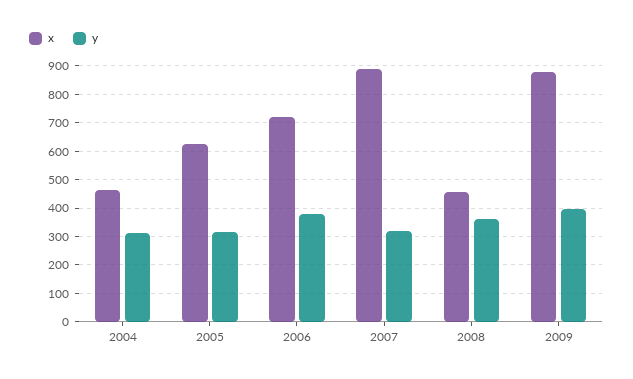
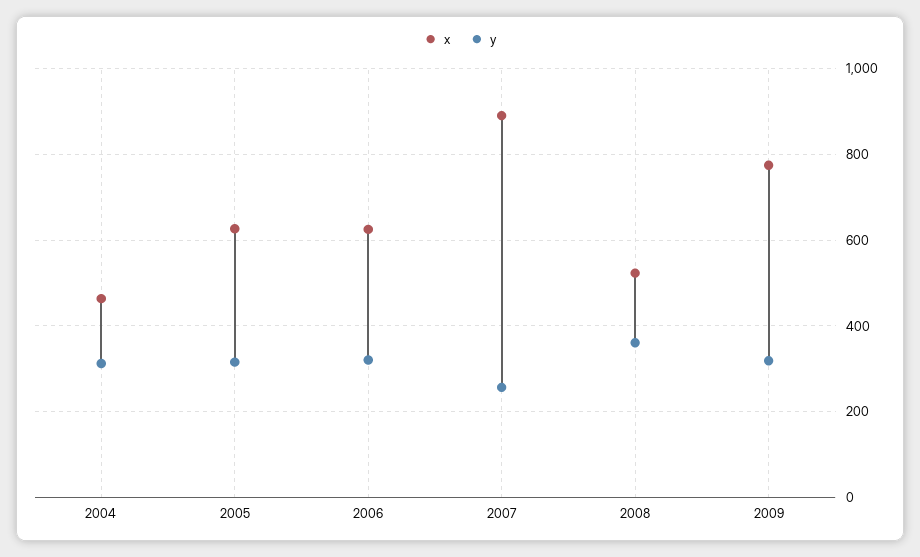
  {
    "x": {
      "2004": 460,
      "2005": 620,
-     "2006": 725,
+     "2006": 620,
      "2007": 900,
-     "2008": 450,
+     "2008": 520,
-     "2009": 875
+     "2009": 780
    },
    "y": {
      "2004": 320,
      "2005": 320,
-     "2006": 375,
+     "2006": 320,
-     "2007": 325,
+     "2007": 260,
      "2008": 360,
-     "2009": 400
+     "2009": 320
    }
  }

